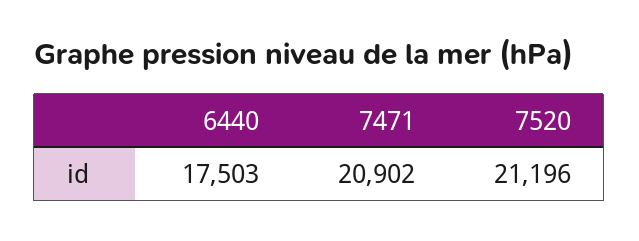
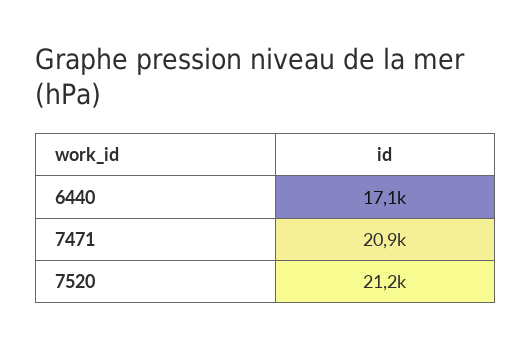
  {
-   "6440": 17503,
+   "6440": 17100,
    "7471": 20902,
    "7520": 21196
  }

